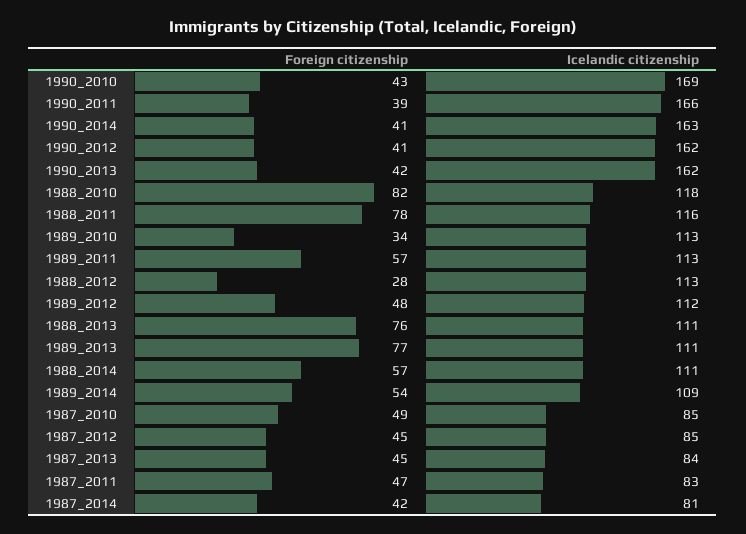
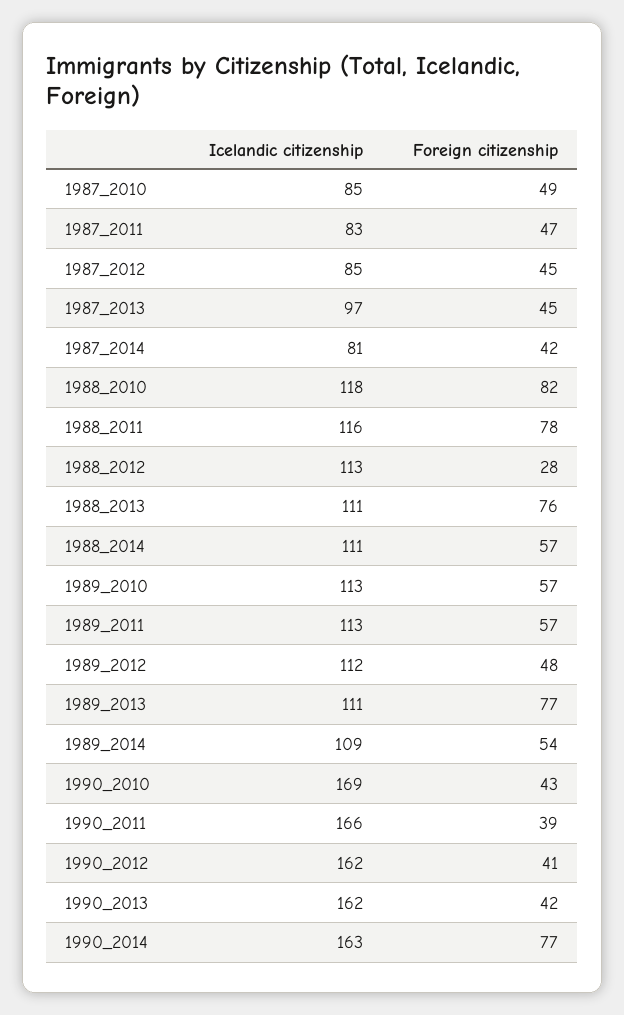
  {
    "Foreign citizenship": {
      "1990_2010": 43,
      "1990_2011": 39,
-     "1990_2014": 41,
+     "1990_2014": 77,
      "1990_2012": 41,
      "1990_2013": 42,
      "1988_2010": 82,
      "1988_2011": 78,
-     "1989_2010": 34,
+     "1989_2010": 57,
      "1989_2011": 57,
      "1988_2012": 28,
      "1989_2012": 48,
      "1988_2013": 76,
      "1989_2013": 77,
      "1988_2014": 57,
      "1989_2014": 54,
      "1987_2010": 49,
      "1987_2012": 45,
      "1987_2013": 45,
      "1987_2011": 47,
      "1987_2014": 42
    },
    "Icelandic citizenship": {
      "1990_2010": 169,
      "1990_2011": 166,
      "1990_2014": 163,
      "1990_2012": 162,
      "1990_2013": 162,
      "1988_2010": 118,
      "1988_2011": 116,
      "1989_2010": 113,
      "1989_2011": 113,
      "1988_2012": 113,
      "1989_2012": 112,
      "1988_2013": 111,
      "1989_2013": 111,
      "1988_2014": 111,
      "1989_2014": 109,
      "1987_2010": 85,
      "1987_2012": 85,
-     "1987_2013": 84,
+     "1987_2013": 97,
      "1987_2011": 83,
      "1987_2014": 81
    }
  }

